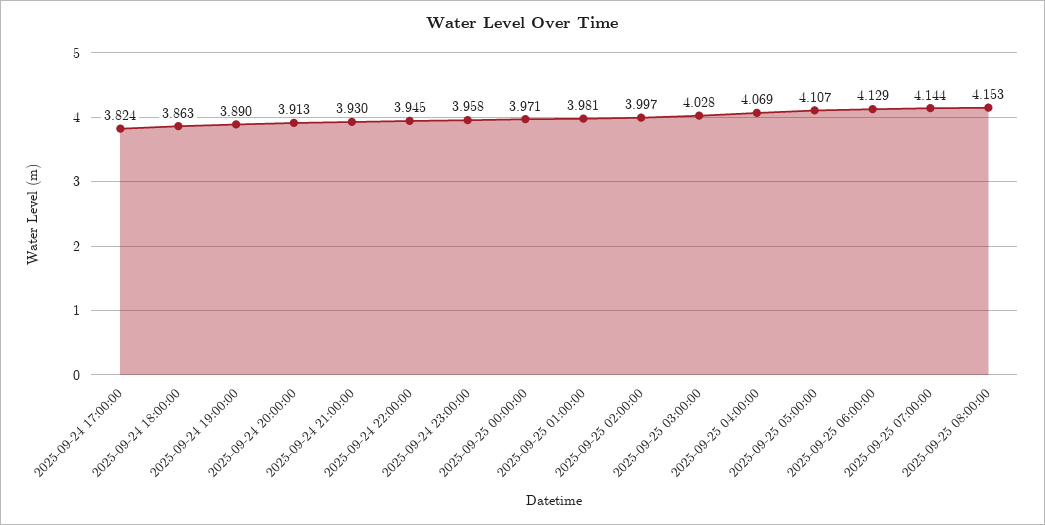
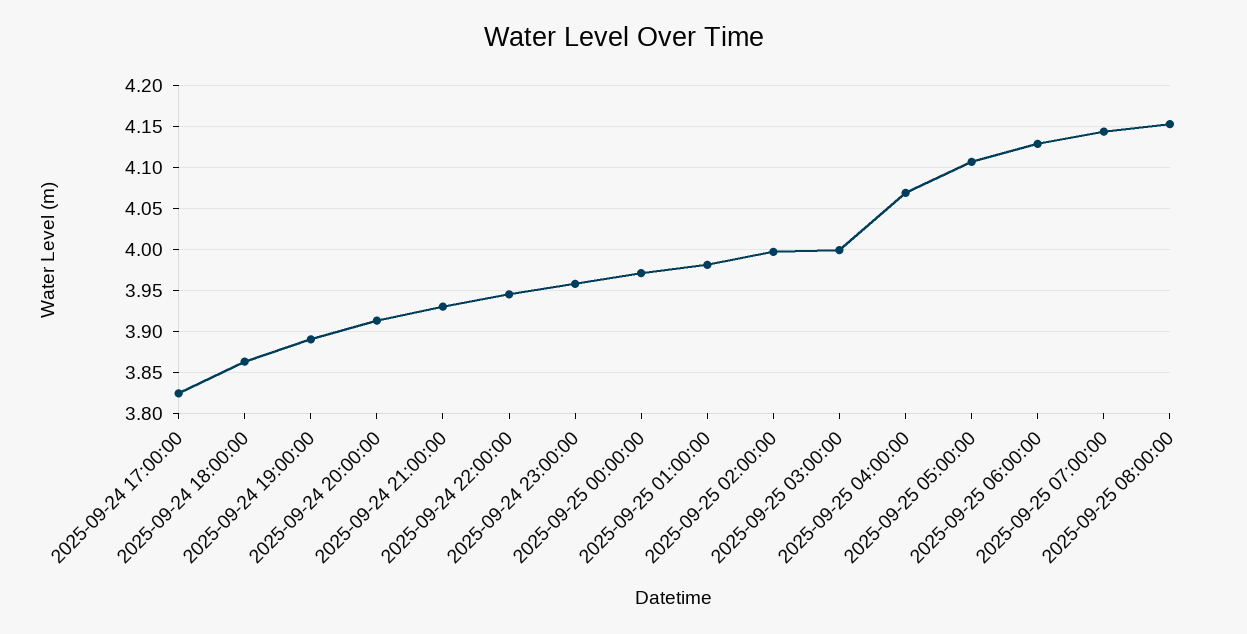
  {
    "2025-09-24 17:00:00": 3.824,
    "2025-09-24 18:00:00": 3.863,
    "2025-09-24 19:00:00": 3.89,
    "2025-09-24 20:00:00": 3.913,
    "2025-09-24 21:00:00": 3.93,
    "2025-09-24 22:00:00": 3.945,
    "2025-09-24 23:00:00": 3.958,
    "2025-09-25 00:00:00": 3.971,
    "2025-09-25 01:00:00": 3.981,
    "2025-09-25 02:00:00": 3.997,
-   "2025-09-25 03:00:00": 4.028,
+   "2025-09-25 03:00:00": 4,
    "2025-09-25 04:00:00": 4.069,
    "2025-09-25 05:00:00": 4.107,
    "2025-09-25 06:00:00": 4.129,
    "2025-09-25 07:00:00": 4.144,
    "2025-09-25 08:00:00": 4.153
  }

